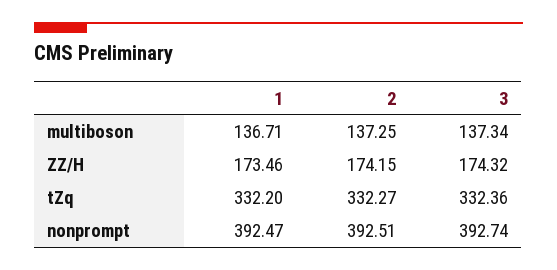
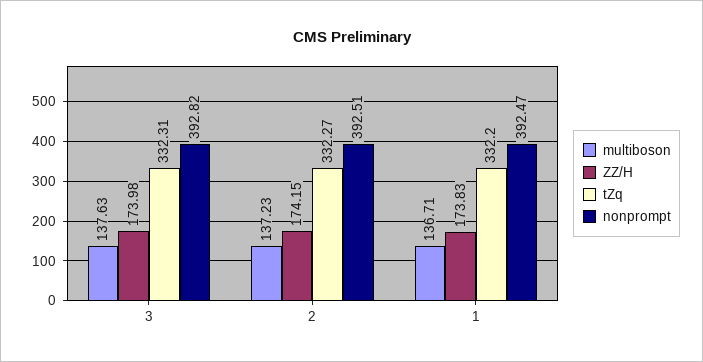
  {
    "multiboson": {
      "1": 136.71,
-     "2": 137.25,
+     "2": 137.23,
-     "3": 137.34
+     "3": 137.63
    },
    "ZZ/H": {
-     "1": 173.46,
+     "1": 173.83,
      "2": 174.15,
-     "3": 174.32
+     "3": 173.98
    },
    "tZq": {
      "1": 332.2,
      "2": 332.27,
-     "3": 332.36
+     "3": 332.31
    },
    "nonprompt": {
      "1": 392.47,
      "2": 392.51,
-     "3": 392.74
+     "3": 392.82
    }
  }

